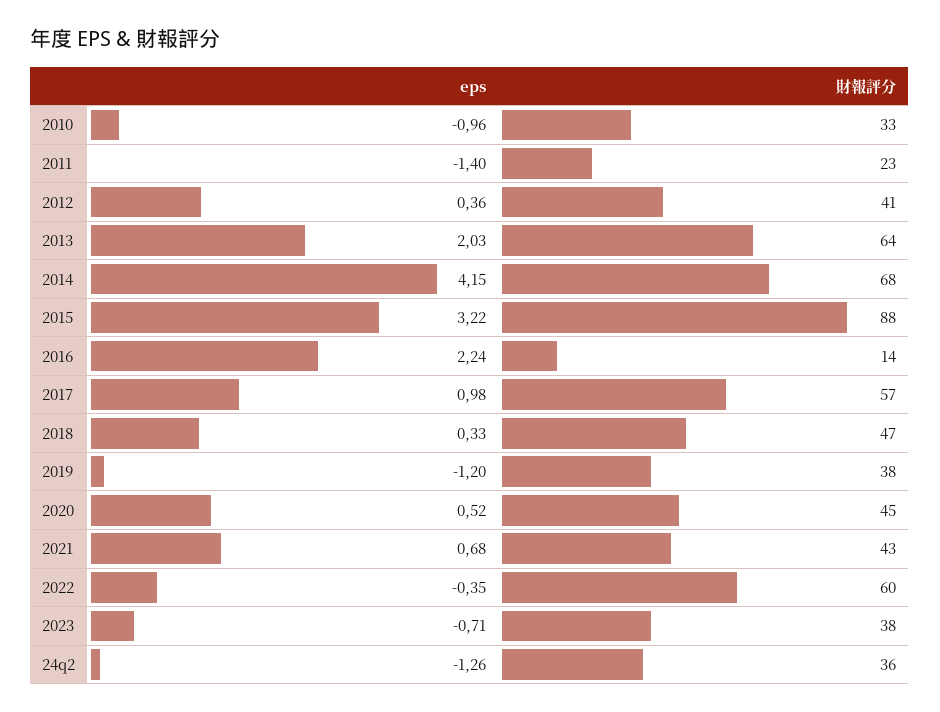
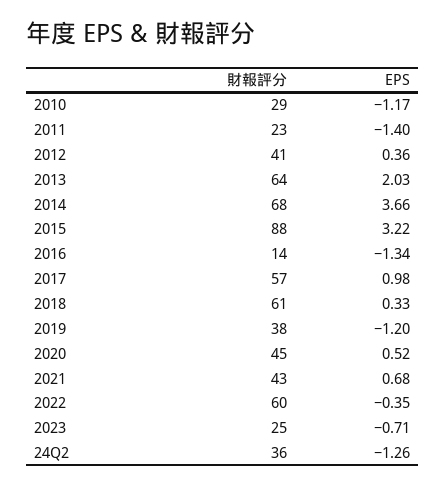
  {
    "eps": {
-     "2010": -0.96,
+     "2010": -1.17,
      "2011": -1.4,
      "2012": 0.36,
      "2013": 2.03,
-     "2014": 4.15,
+     "2014": 3.66,
      "2015": 3.22,
-     "2016": 2.24,
+     "2016": -1.34,
      "2017": 0.98,
      "2018": 0.33,
      "2019": -1.2,
      "2020": 0.52,
      "2021": 0.68,
      "2022": -0.35,
      "2023": -0.71,
      "24q2": -1.26
    },
    "財報評分": {
-     "2010": 33,
+     "2010": 29,
      "2011": 23,
      "2012": 41,
      "2013": 64,
      "2014": 68,
      "2015": 88,
      "2016": 14,
      "2017": 57,
-     "2018": 47,
+     "2018": 61,
      "2019": 38,
      "2020": 45,
      "2021": 43,
      "2022": 60,
-     "2023": 38,
+     "2023": 25,
      "24q2": 36
    }
  }

